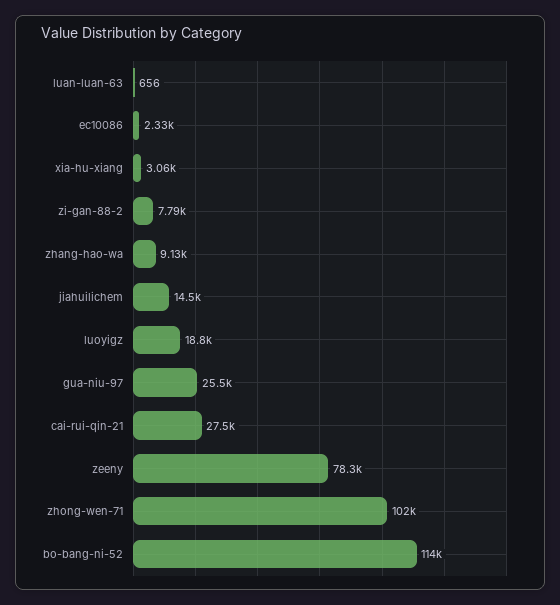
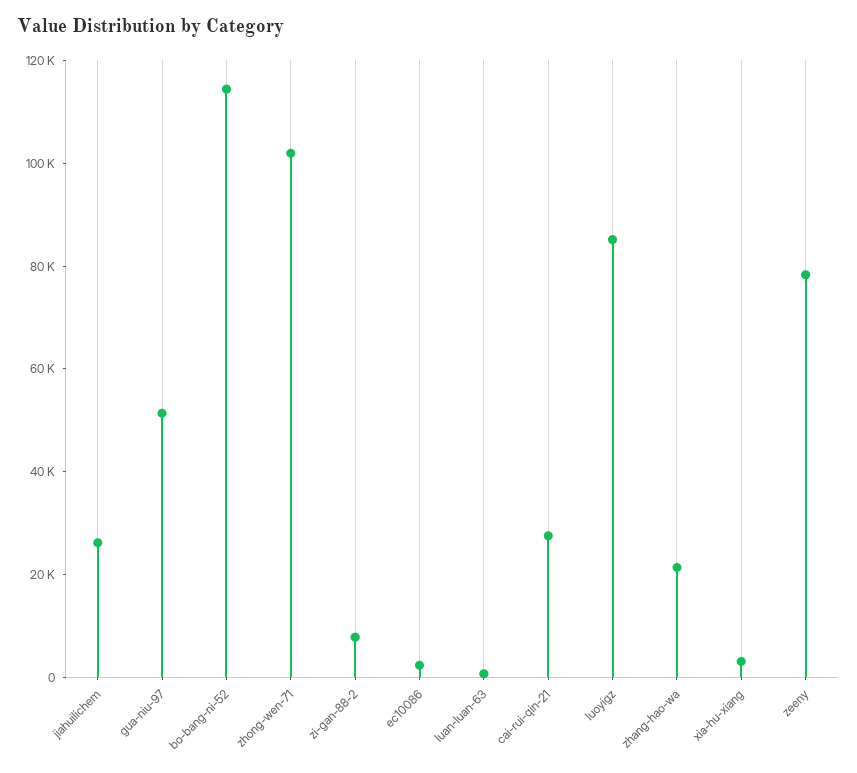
  {
    "luan-luan-63": 656,
    "ec10086": 2330,
    "xia-hu-xiang": 3060,
    "zi-gan-88-2": 7790,
-   "zhang-hao-wa": 9130,
+   "zhang-hao-wa": 20000,
-   "jiahuilichem": 14500,
+   "jiahuilichem": 25000,
-   "luoyigz": 18800,
+   "luoyigz": 85000,
-   "gua-niu-97": 25500,
+   "gua-niu-97": 50000,
    "cai-rui-qin-21": 27500,
    "zeeny": 78300,
    "zhong-wen-71": 102000,
    "bo-bang-ni-52": 114000
  }

